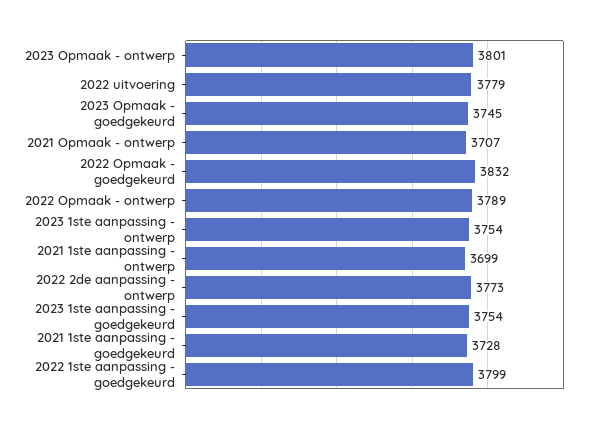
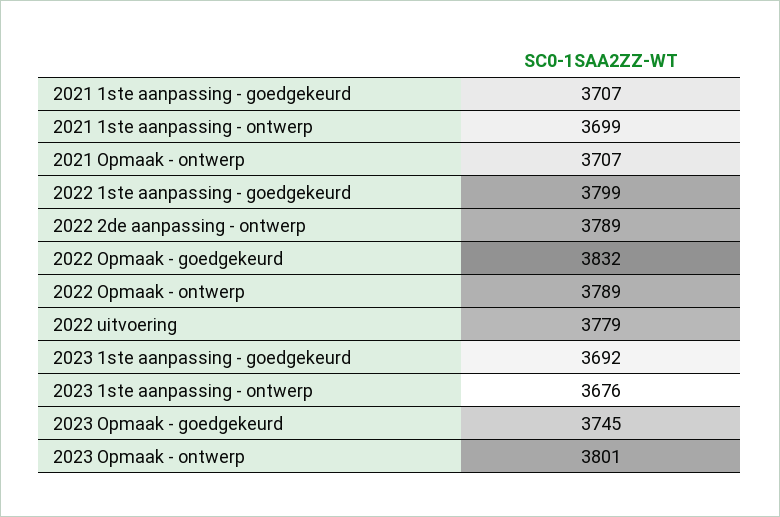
  {
    "2023 Opmaak - ontwerp": 3801,
    "2022 uitvoering": 3779,
    "2023 Opmaak - goedgekeurd": 3745,
    "2021 Opmaak - ontwerp": 3707,
    "2022 Opmaak - goedgekeurd": 3832,
    "2022 Opmaak - ontwerp": 3789,
-   "2023 1ste aanpassing - ontwerp": 3754,
+   "2023 1ste aanpassing - ontwerp": 3676,
    "2021 1ste aanpassing - ontwerp": 3699,
-   "2022 2de aanpassing - ontwerp": 3773,
+   "2022 2de aanpassing - ontwerp": 3789,
-   "2023 1ste aanpassing - goedgekeurd": 3754,
+   "2023 1ste aanpassing - goedgekeurd": 3692,
-   "2021 1ste aanpassing - goedgekeurd": 3728,
+   "2021 1ste aanpassing - goedgekeurd": 3707,
    "2022 1ste aanpassing - goedgekeurd": 3799
  }

